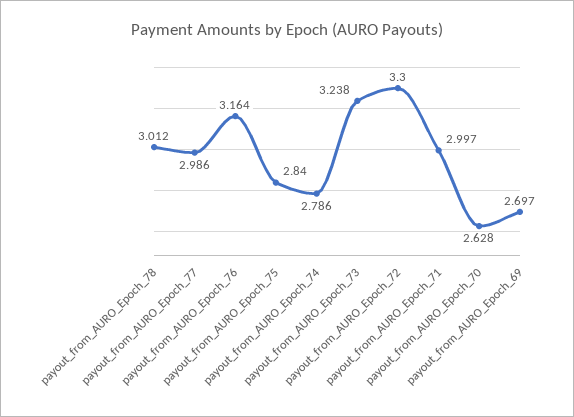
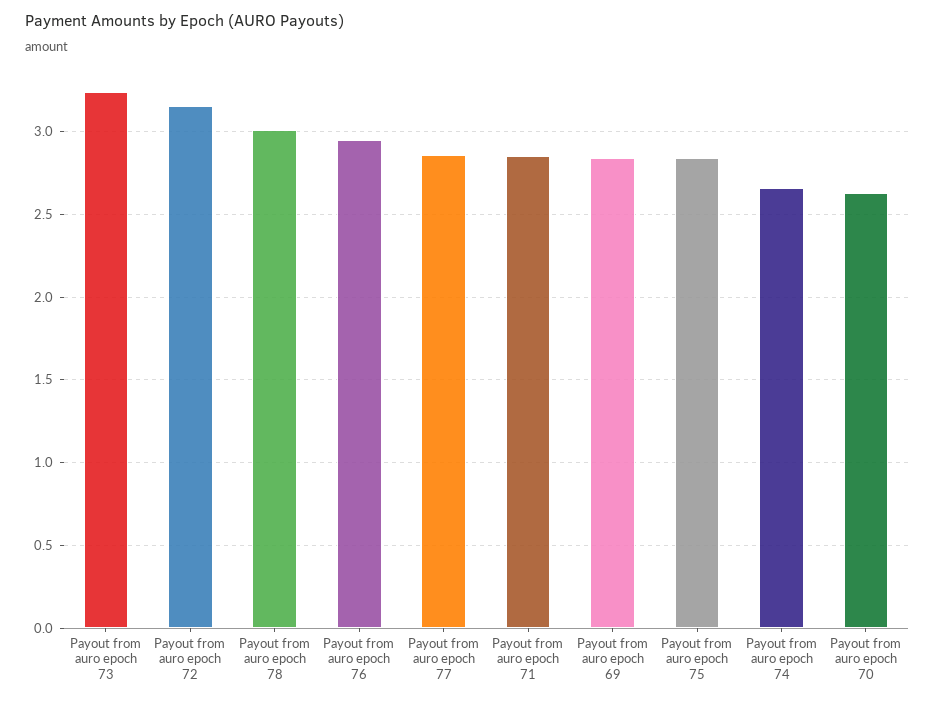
  {
    "payout_from_AURO_Epoch_78": 3.012,
-   "payout_from_AURO_Epoch_77": 2.986,
+   "payout_from_AURO_Epoch_77": 2.85,
-   "payout_from_AURO_Epoch_76": 3.164,
+   "payout_from_AURO_Epoch_76": 2.95,
    "payout_from_AURO_Epoch_75": 2.84,
-   "payout_from_AURO_Epoch_74": 2.786,
+   "payout_from_AURO_Epoch_74": 2.65,
    "payout_from_AURO_Epoch_73": 3.238,
-   "payout_from_AURO_Epoch_72": 3.3,
+   "payout_from_AURO_Epoch_72": 3.15,
-   "payout_from_AURO_Epoch_71": 2.997,
+   "payout_from_AURO_Epoch_71": 2.85,
    "payout_from_AURO_Epoch_70": 2.628,
-   "payout_from_AURO_Epoch_69": 2.697
+   "payout_from_AURO_Epoch_69": 2.85
  }

